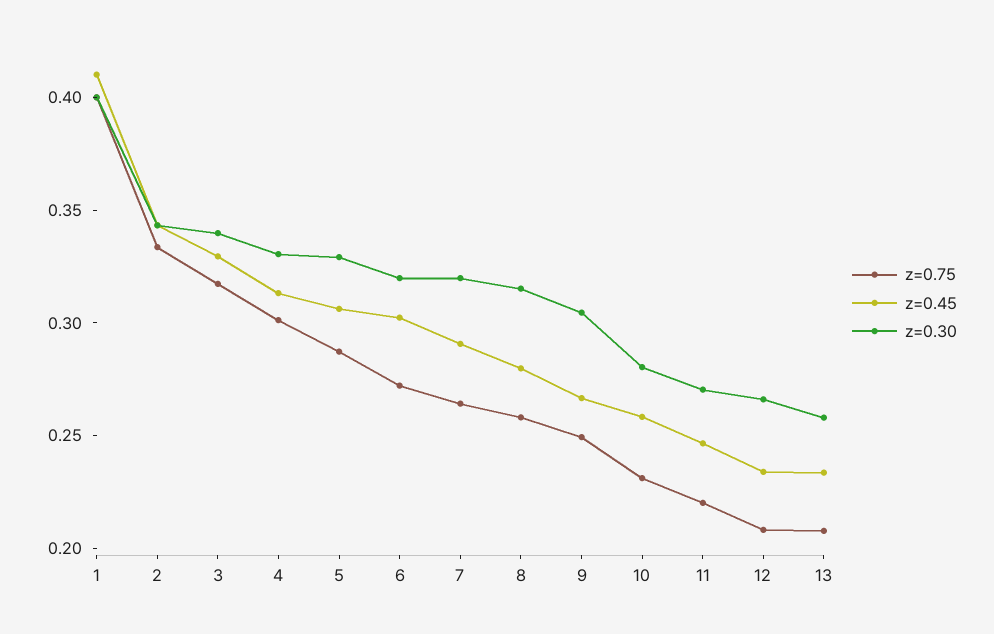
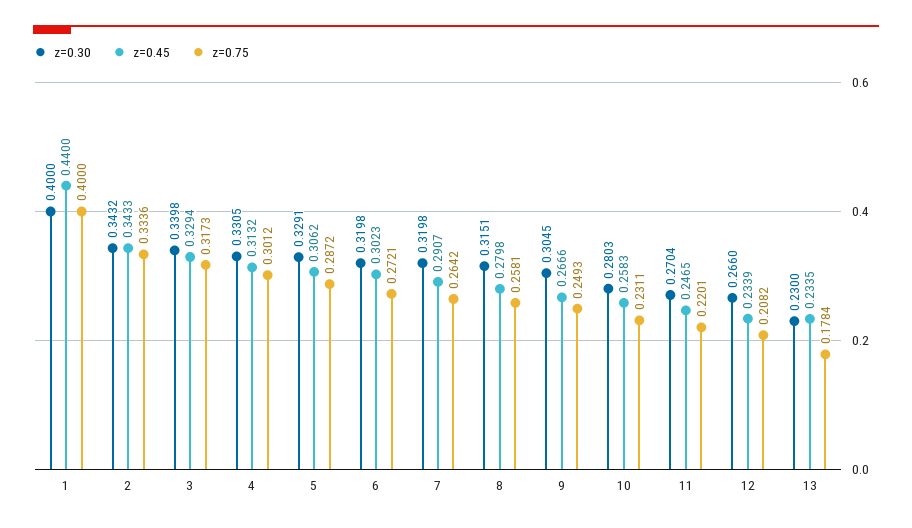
  {
    "z=0.75": {
      "1": 0.4,
      "2": 0.3336,
      "3": 0.3173,
      "4": 0.3012,
      "5": 0.2872,
      "6": 0.2721,
      "7": 0.2642,
      "8": 0.2581,
      "9": 0.2493,
      "10": 0.2311,
      "11": 0.2201,
      "12": 0.2082,
-     "13": 0.21
+     "13": 0.1784
    },
    "z=0.45": {
-     "1": 0.41,
+     "1": 0.44,
      "2": 0.3433,
      "3": 0.3294,
      "4": 0.3132,
      "5": 0.3062,
      "6": 0.3023,
      "7": 0.2907,
      "8": 0.2798,
      "9": 0.2666,
      "10": 0.2583,
      "11": 0.2465,
      "12": 0.2339,
      "13": 0.2335
    },
    "z=0.30": {
      "1": 0.4,
      "2": 0.3432,
      "3": 0.3398,
      "4": 0.3305,
      "5": 0.3291,
      "6": 0.3198,
      "7": 0.3198,
      "8": 0.3151,
      "9": 0.3045,
      "10": 0.2803,
      "11": 0.2704,
      "12": 0.266,
-     "13": 0.26
+     "13": 0.23
    }
  }

